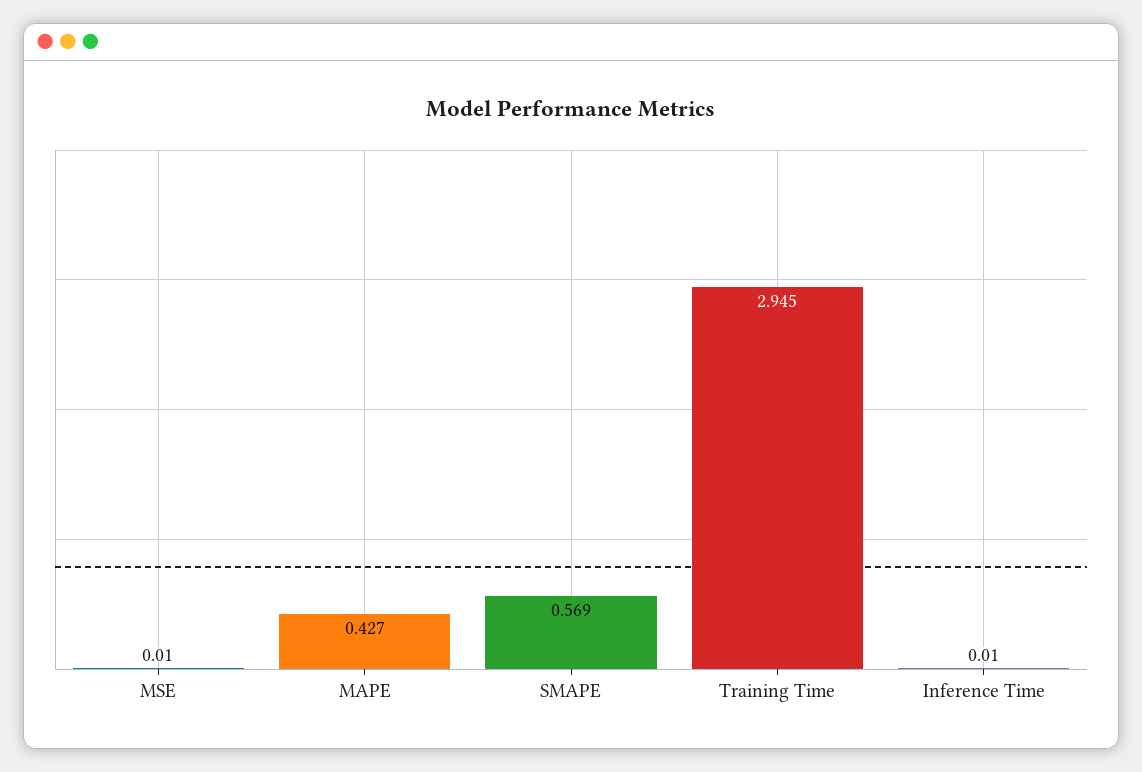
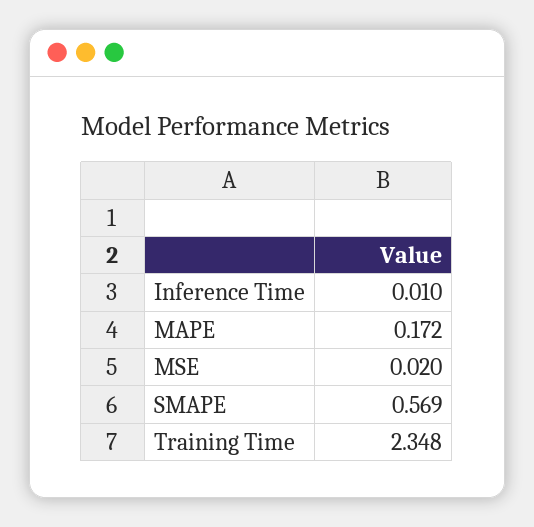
  {
-   "MSE": 0.01,
+   "MSE": 0.02,
-   "MAPE": 0.427,
+   "MAPE": 0.172,
    "SMAPE": 0.569,
-   "Training Time": 2.945,
+   "Training Time": 2.348,
    "Inference Time": 0.01
  }

